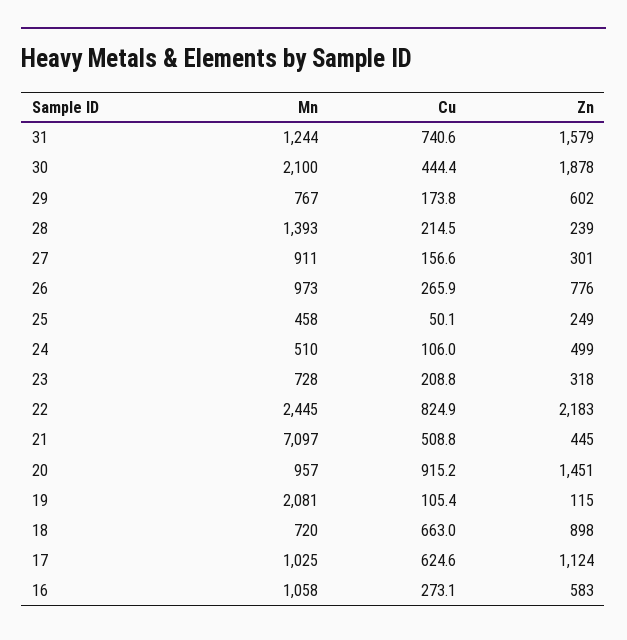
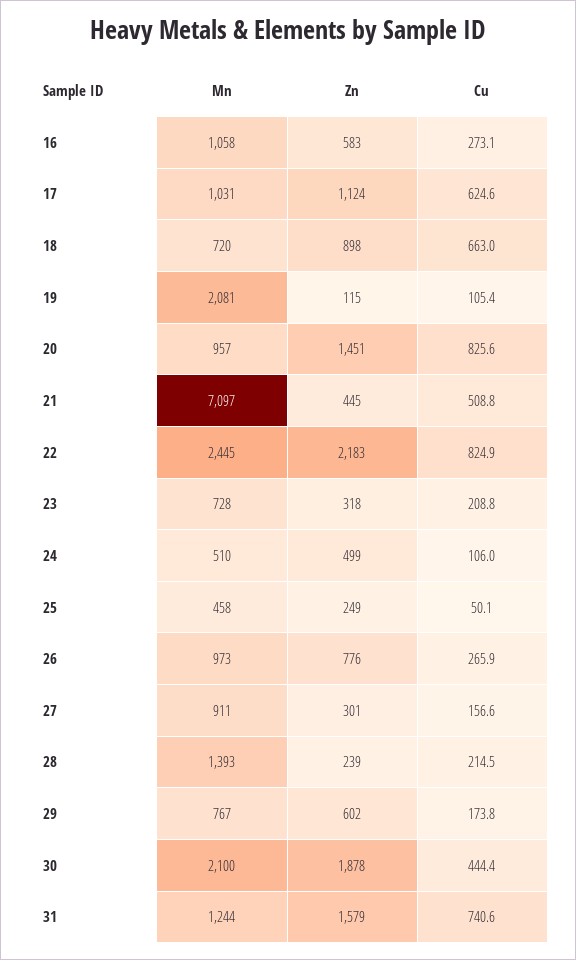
  {
    "Mn": {
      "31": 1244,
      "30": 2100,
      "29": 767,
      "28": 1393,
      "27": 911,
      "26": 973,
      "25": 458,
      "24": 510,
      "23": 728,
      "22": 2445,
      "21": 7097,
      "20": 957,
      "19": 2081,
      "18": 720,
-     "17": 1025,
+     "17": 1031,
      "16": 1058
    },
    "Cu": {
      "31": 740.6,
      "30": 444.4,
      "29": 173.8,
      "28": 214.5,
      "27": 156.6,
      "26": 265.9,
      "25": 50.1,
      "24": 106,
      "23": 208.8,
      "22": 824.9,
      "21": 508.8,
-     "20": 915.2,
+     "20": 825.6,
      "19": 105.4,
      "18": 663,
      "17": 624.6,
      "16": 273.1
    },
    "Zn": {
      "31": 1579,
      "30": 1878,
      "29": 602,
      "28": 239,
      "27": 301,
      "26": 776,
      "25": 249,
      "24": 499,
      "23": 318,
      "22": 2183,
      "21": 445,
      "20": 1451,
      "19": 115,
      "18": 898,
      "17": 1124,
      "16": 583
    }
  }

